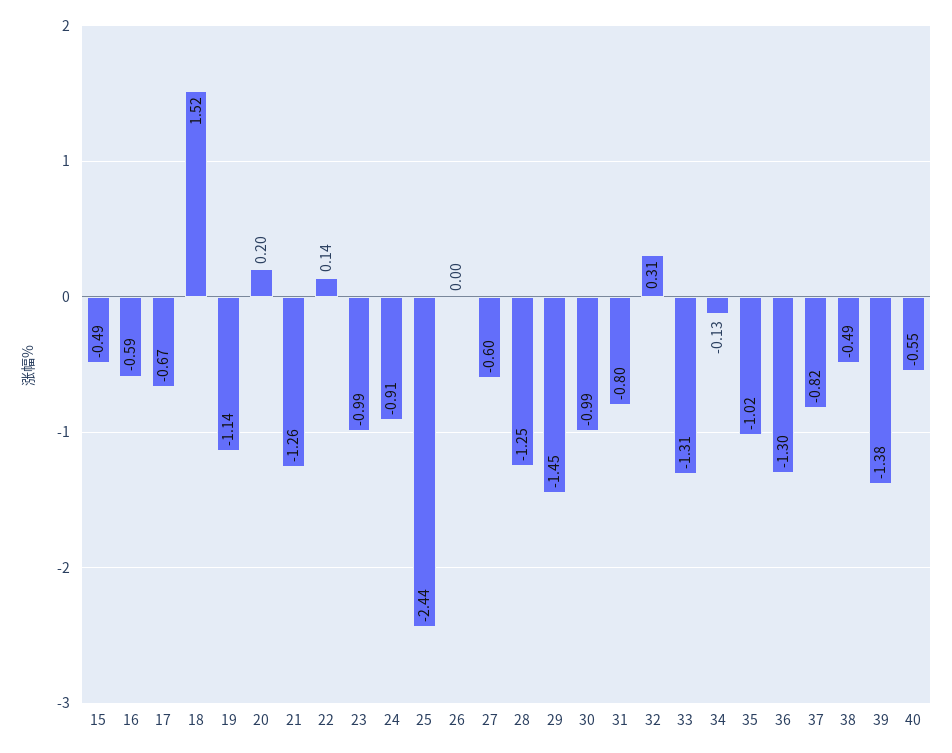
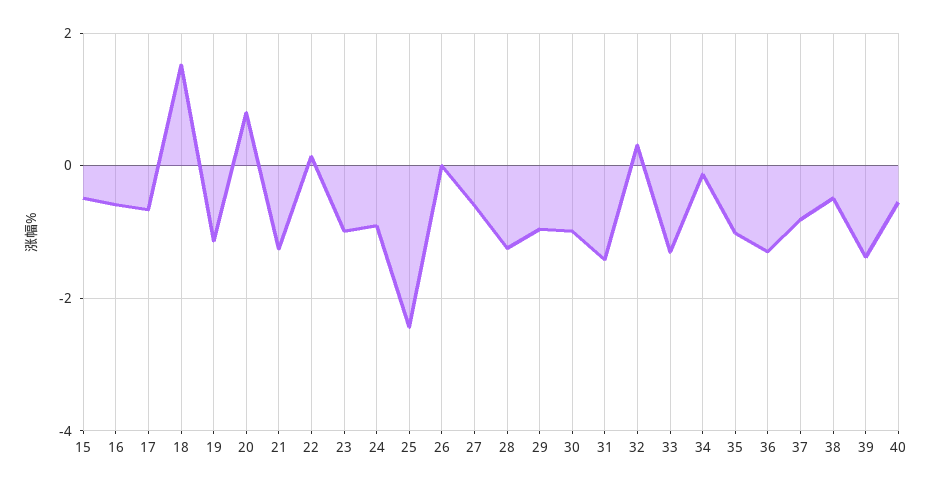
  {
    "15": -0.49,
    "16": -0.59,
    "17": -0.67,
    "18": 1.52,
    "19": -1.14,
-   "20": 0.2,
+   "20": 0.8,
    "21": -1.26,
    "22": 0.14,
    "23": -0.99,
    "24": -0.91,
    "25": -2.44,
    "26": 0,
    "27": -0.6,
    "28": -1.25,
-   "29": -1.45,
+   "29": -1,
    "30": -0.99,
-   "31": -0.8,
+   "31": -1.4,
    "32": 0.31,
    "33": -1.31,
    "34": -0.13,
    "35": -1.02,
    "36": -1.3,
    "37": -0.82,
    "38": -0.49,
    "39": -1.38,
    "40": -0.55
  }

